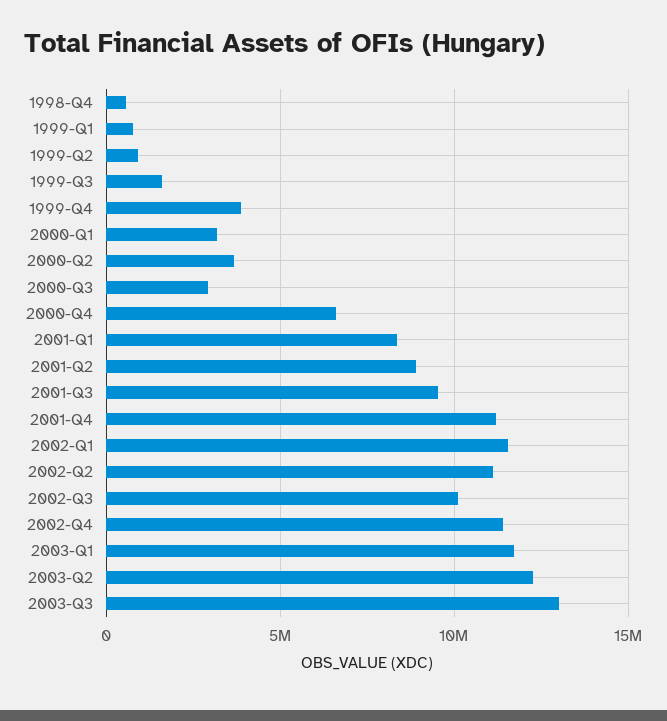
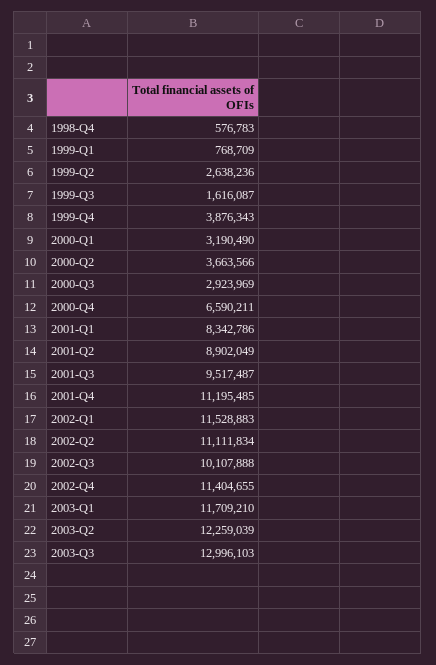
  {
    "1998-Q4": 576783,
    "1999-Q1": 768709,
-   "1999-Q2": 1000000,
+   "1999-Q2": 2638236,
    "1999-Q3": 1616087,
    "1999-Q4": 3876343,
    "2000-Q1": 3190490,
    "2000-Q2": 3663566,
    "2000-Q3": 2923969,
    "2000-Q4": 6590211,
    "2001-Q1": 8342786,
    "2001-Q2": 8902049,
    "2001-Q3": 9517487,
    "2001-Q4": 11195485,
    "2002-Q1": 11528883,
    "2002-Q2": 11111834,
    "2002-Q3": 10107888,
    "2002-Q4": 11404655,
    "2003-Q1": 11709210,
    "2003-Q2": 12259039,
    "2003-Q3": 12996103
  }

